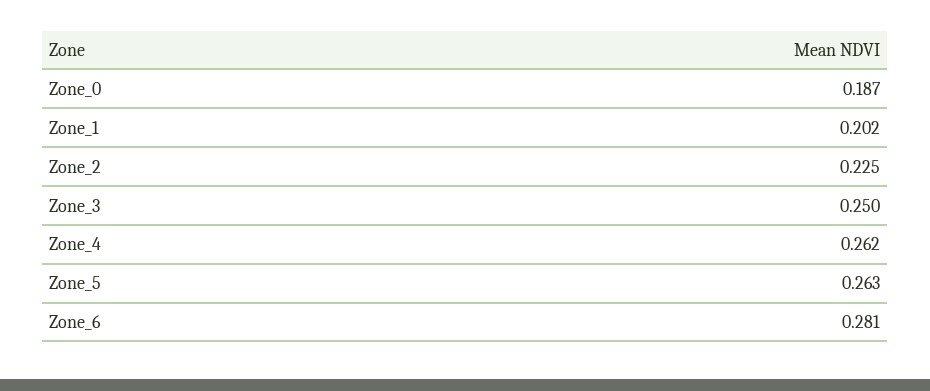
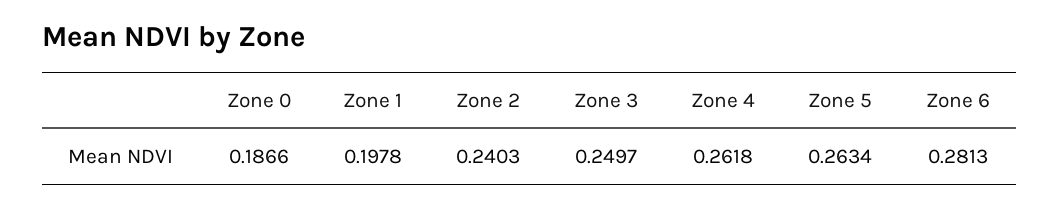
  {
    "Zone_0": 0.1866,
-   "Zone_1": 0.202,
+   "Zone_1": 0.1978,
-   "Zone_2": 0.225,
+   "Zone_2": 0.2403,
    "Zone_3": 0.2497,
    "Zone_4": 0.2618,
    "Zone_5": 0.2634,
    "Zone_6": 0.2813
  }

